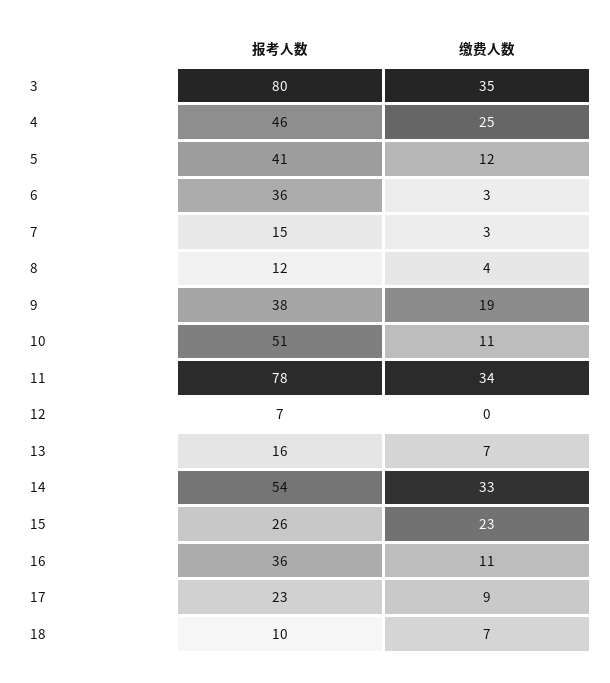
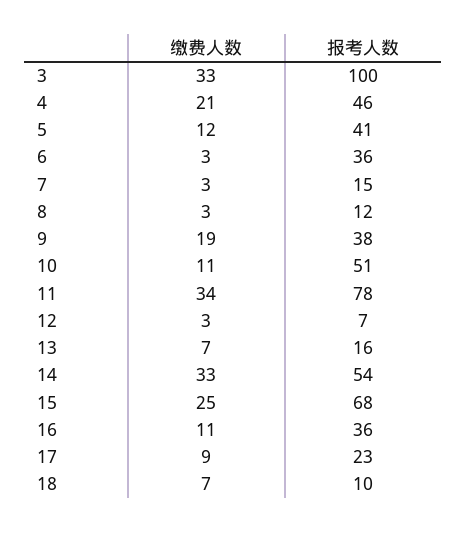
  {
    "报考人数": {
-     "3": 80,
+     "3": 100,
      "4": 46,
      "5": 41,
      "6": 36,
      "7": 15,
      "8": 12,
      "9": 38,
      "10": 51,
      "11": 78,
      "12": 7,
      "13": 16,
      "14": 54,
-     "15": 26,
+     "15": 68,
      "16": 36,
      "17": 23,
      "18": 10
    },
    "缴费人数": {
-     "3": 35,
+     "3": 33,
-     "4": 25,
+     "4": 21,
      "5": 12,
      "6": 3,
      "7": 3,
-     "8": 4,
+     "8": 3,
      "9": 19,
      "10": 11,
      "11": 34,
-     "12": 0,
+     "12": 3,
      "13": 7,
      "14": 33,
-     "15": 23,
+     "15": 25,
      "16": 11,
      "17": 9,
      "18": 7
    }
  }

